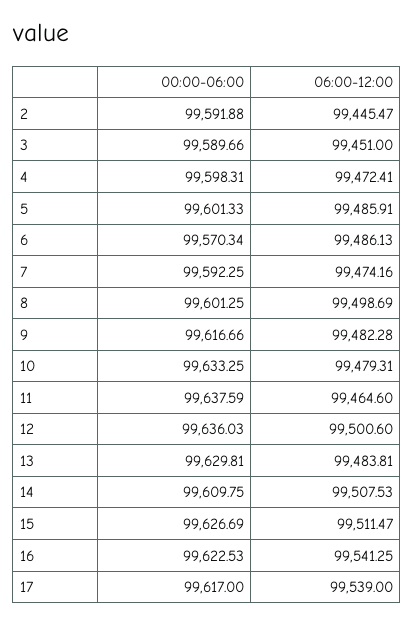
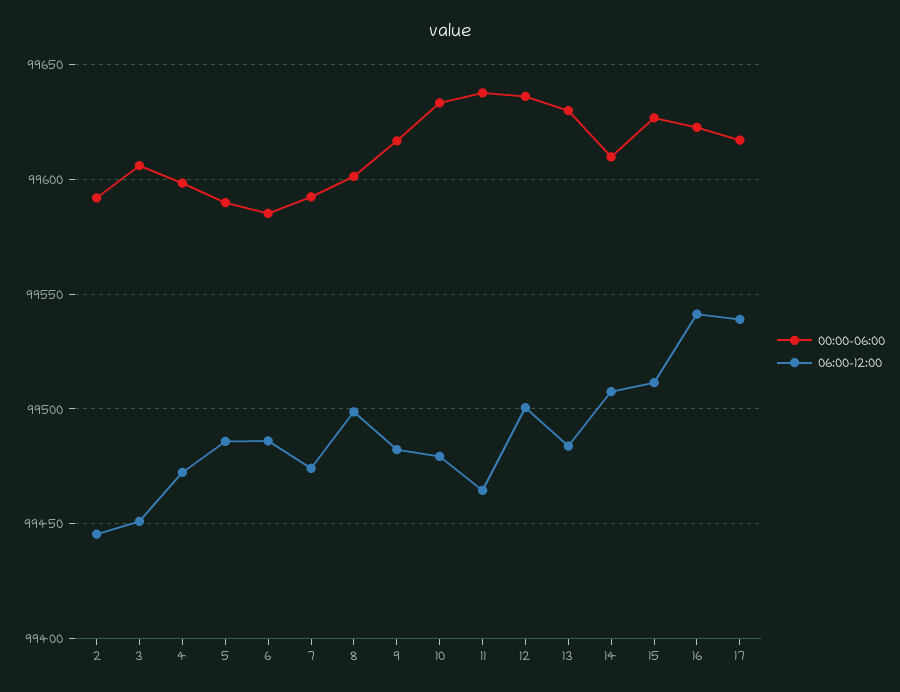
  {
    "00:00-06:00": {
      "2": 99591.88,
-     "3": 99589.66,
+     "3": 99605,
      "4": 99598.31,
-     "5": 99601.33,
+     "5": 99590,
-     "6": 99570.34,
+     "6": 99585,
      "7": 99592.25,
      "8": 99601.25,
      "9": 99616.66,
      "10": 99633.25,
      "11": 99637.59,
      "12": 99636.03,
      "13": 99629.81,
      "14": 99609.75,
      "15": 99626.69,
      "16": 99622.53,
      "17": 99617
    },
    "06:00-12:00": {
      "2": 99445.47,
      "3": 99451,
      "4": 99472.41,
      "5": 99485.91,
      "6": 99486.13,
      "7": 99474.16,
      "8": 99498.69,
      "9": 99482.28,
      "10": 99479.31,
      "11": 99464.6,
      "12": 99500.6,
      "13": 99483.81,
      "14": 99507.53,
      "15": 99511.47,
      "16": 99541.25,
      "17": 99539
    }
  }

